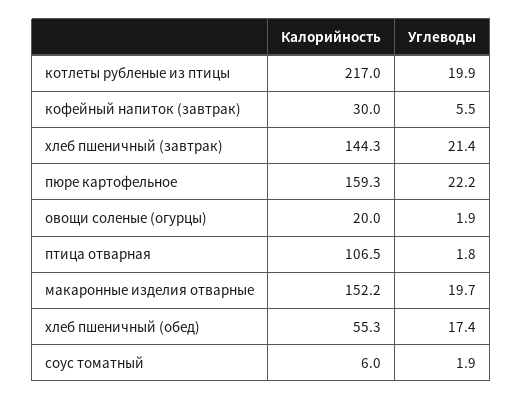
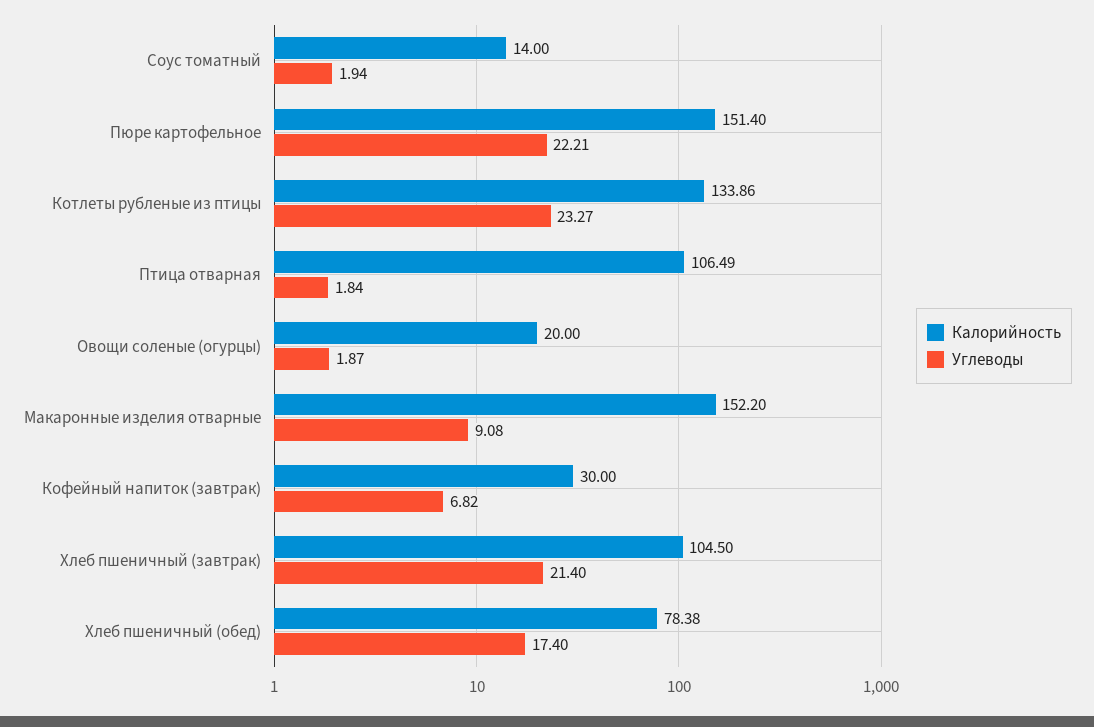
  {
    "Калорийность": {
-     "котлеты рубленые из птицы": 217,
+     "котлеты рубленые из птицы": 133.86,
      "кофейный напиток (завтрак)": 30,
-     "хлеб пшеничный (завтрак)": 144.3,
+     "хлеб пшеничный (завтрак)": 104.5,
-     "пюре картофельное": 159.3,
+     "пюре картофельное": 151.4,
      "овощи соленые (огурцы)": 20,
      "птица отварная": 106.49,
      "макаронные изделия отварные": 152.2,
-     "хлеб пшеничный (обед)": 55.3,
+     "хлеб пшеничный (обед)": 78.38,
-     "соус томатный": 6
+     "соус томатный": 14
    },
    "Углеводы": {
-     "котлеты рубленые из птицы": 19.9,
+     "котлеты рубленые из птицы": 23.27,
-     "кофейный напиток (завтрак)": 5.5,
+     "кофейный напиток (завтрак)": 6.82,
      "хлеб пшеничный (завтрак)": 21.4,
      "пюре картофельное": 22.21,
      "овощи соленые (огурцы)": 1.87,
      "птица отварная": 1.84,
-     "макаронные изделия отварные": 19.7,
+     "макаронные изделия отварные": 9.08,
      "хлеб пшеничный (обед)": 17.4,
      "соус томатный": 1.94
    }
  }

